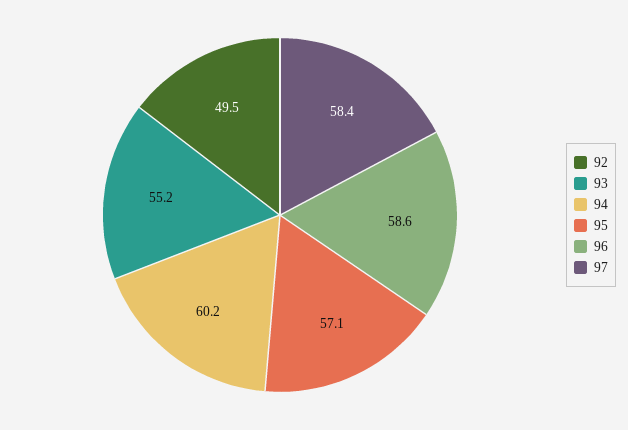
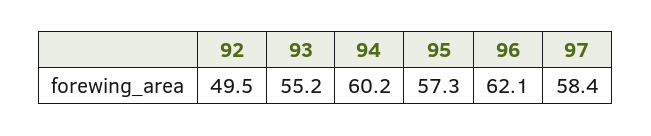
  {
    "92": 49.5,
    "93": 55.2,
    "94": 60.2,
-   "95": 57.1,
+   "95": 57.3,
-   "96": 58.6,
+   "96": 62.1,
    "97": 58.4
  }

